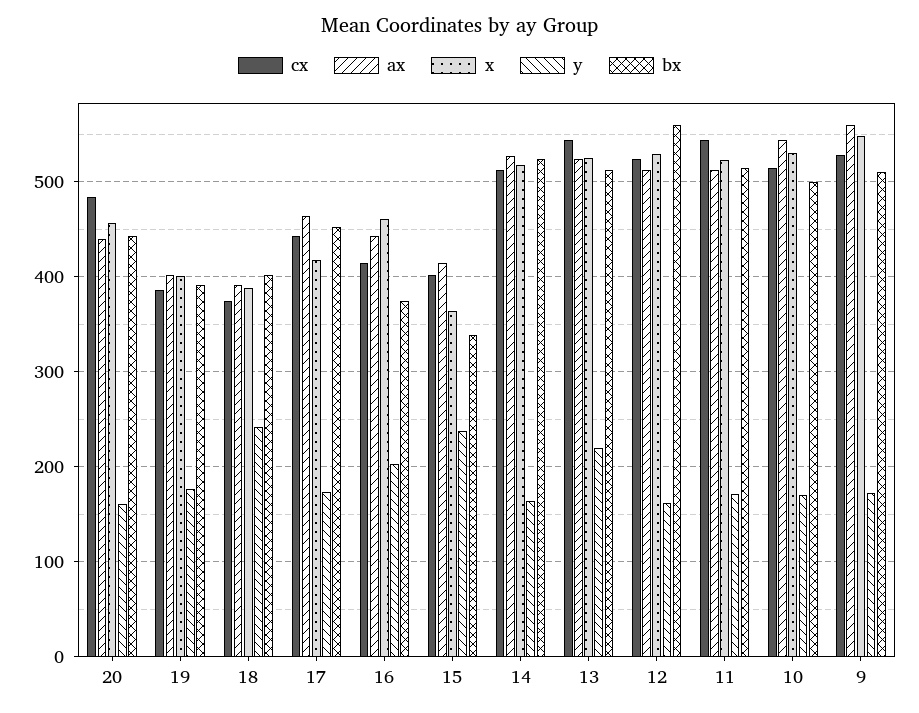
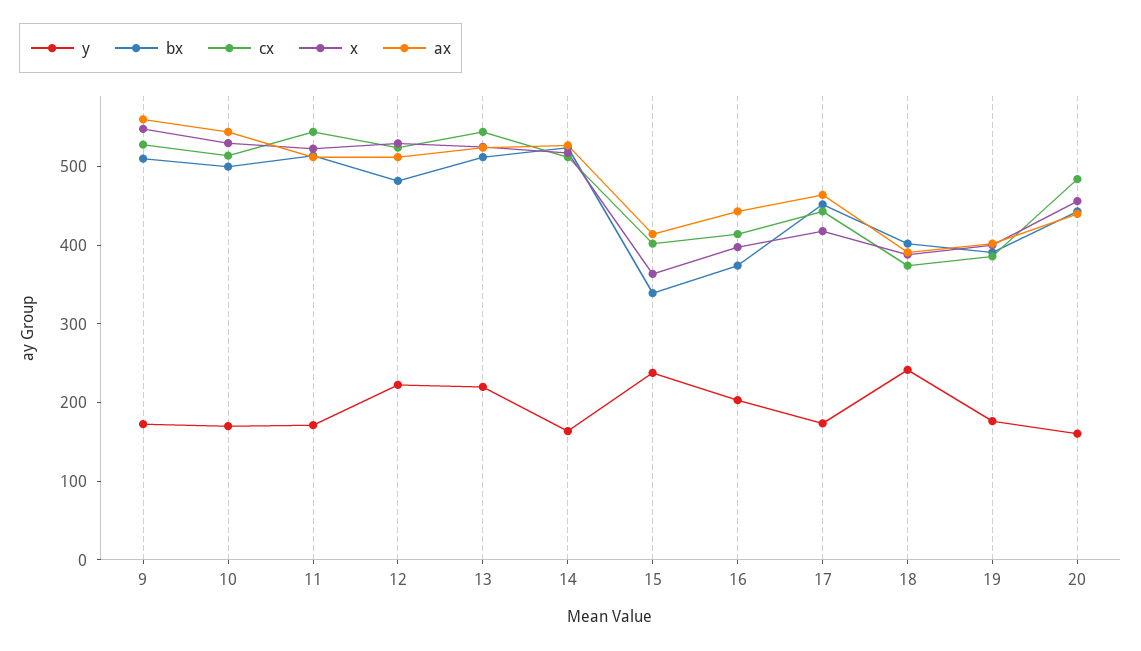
  {
    "cx": {
      "20": 480,
      "19": 390,
      "18": 370,
      "17": 440,
      "16": 410,
      "15": 400,
      "14": 510,
      "13": 540,
      "12": 520,
      "11": 540,
      "10": 510,
      "9": 530
    },
    "ax": {
      "20": 440,
      "19": 400,
      "18": 390,
      "17": 460,
      "16": 440,
      "15": 410,
      "14": 530,
      "13": 520,
      "12": 510,
      "11": 510,
      "10": 540,
      "9": 560
    },
    "x": {
      "20": 460,
      "19": 400,
      "18": 390,
      "17": 420,
-     "16": 460,
+     "16": 400,
      "15": 360,
      "14": 520,
      "13": 530,
      "12": 530,
      "11": 520,
      "10": 530,
      "9": 550
    },
    "y": {
      "20": 160,
      "19": 180,
      "18": 240,
      "17": 170,
      "16": 200,
      "15": 240,
      "14": 160,
      "13": 220,
-     "12": 160,
+     "12": 220,
      "11": 170,
      "10": 170,
      "9": 170
    },
    "bx": {
      "20": 440,
      "19": 390,
      "18": 400,
      "17": 450,
      "16": 370,
      "15": 340,
      "14": 520,
      "13": 510,
-     "12": 560,
+     "12": 480,
      "11": 510,
      "10": 500,
      "9": 510
    }
  }

